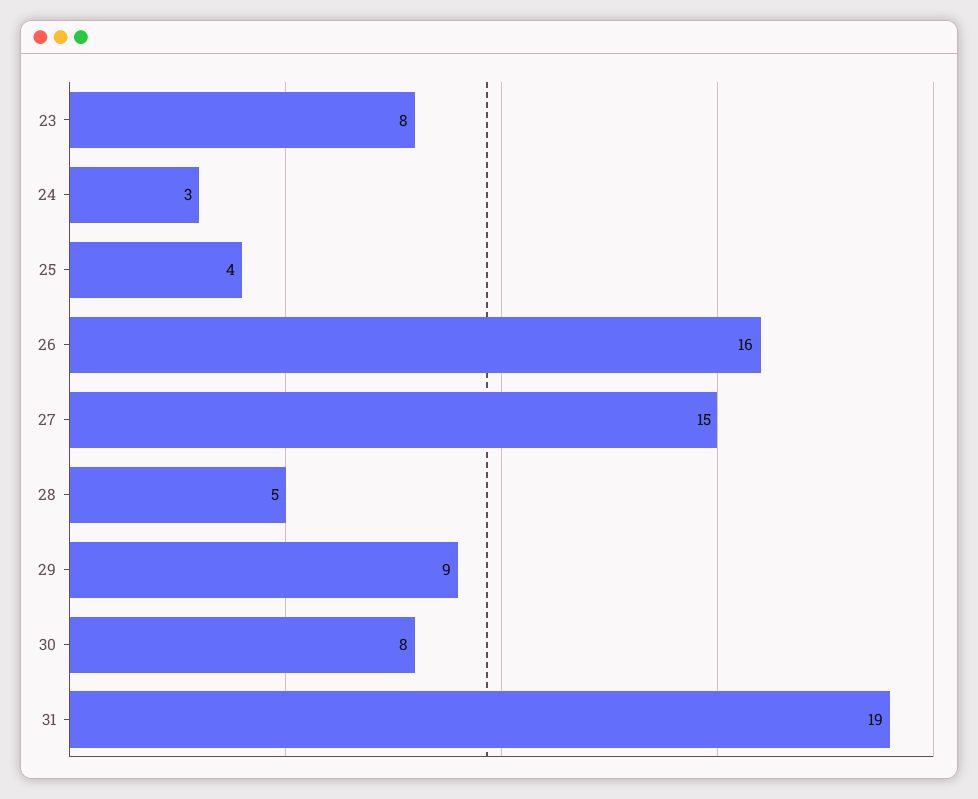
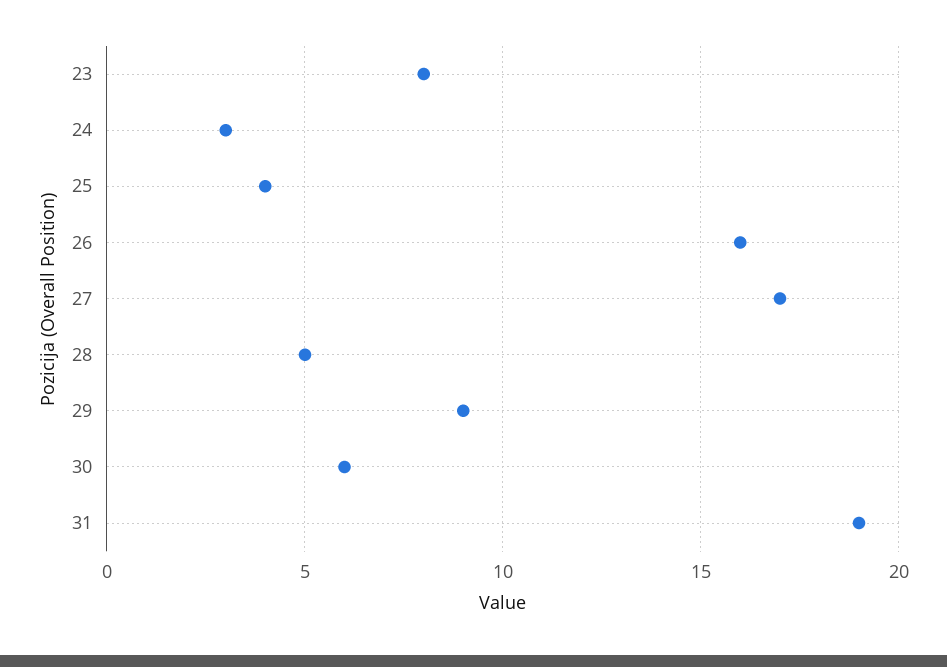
  {
    "23": 8,
    "24": 3,
    "25": 4,
    "26": 16,
-   "27": 15,
+   "27": 17,
    "28": 5,
    "29": 9,
-   "30": 8,
+   "30": 6,
    "31": 19
  }

